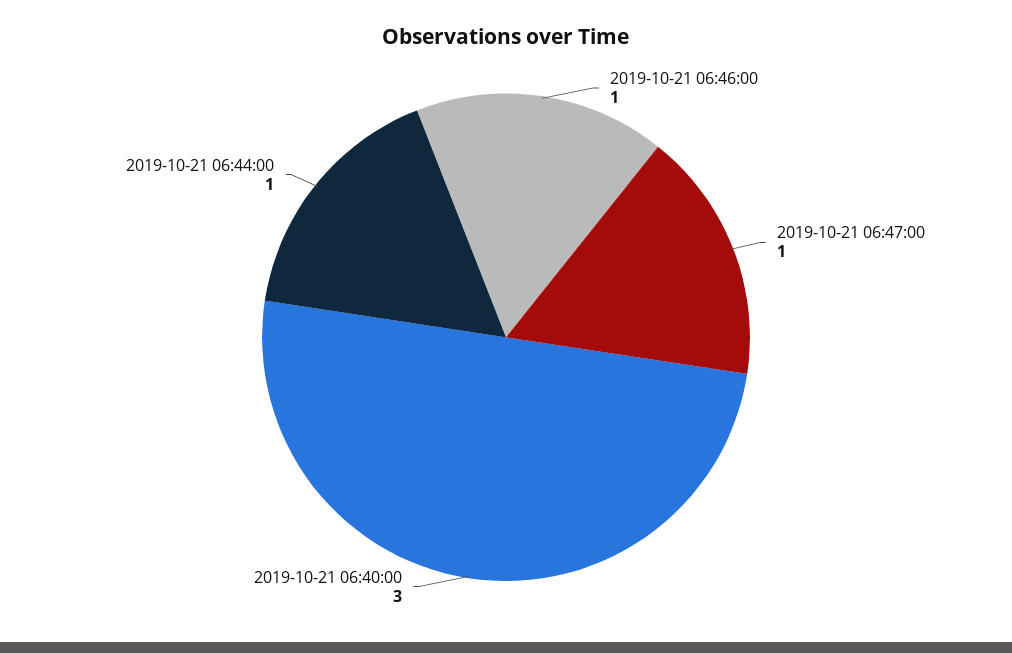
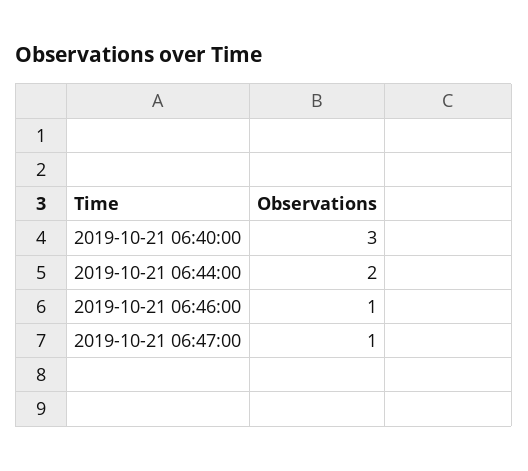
  {
    "2019-10-21 06:46:00": 1,
    "2019-10-21 06:47:00": 1,
    "2019-10-21 06:40:00": 3,
-   "2019-10-21 06:44:00": 1
+   "2019-10-21 06:44:00": 2
  }

